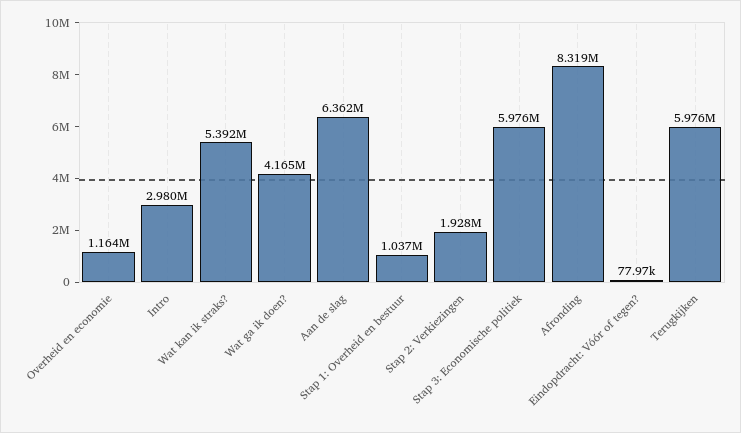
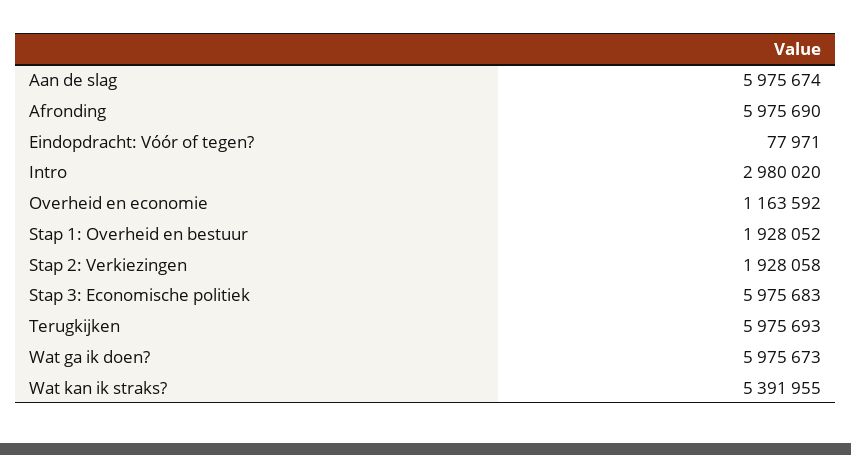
  {
    "Overheid en economie": 1163592,
    "Intro": 2980020,
    "Wat kan ik straks?": 5391955,
-   "Wat ga ik doen?": 4165000,
+   "Wat ga ik doen?": 5975673,
-   "Aan de slag": 6362000,
+   "Aan de slag": 5975674,
-   "Stap 1: Overheid en bestuur": 1037000,
+   "Stap 1: Overheid en bestuur": 1928052,
    "Stap 2: Verkiezingen": 1928058,
    "Stap 3: Economische politiek": 5975683,
-   "Afronding": 8319000,
+   "Afronding": 5975690,
    "Eindopdracht: Vóór of tegen?": 77971,
    "Terugkijken": 5975693
  }

